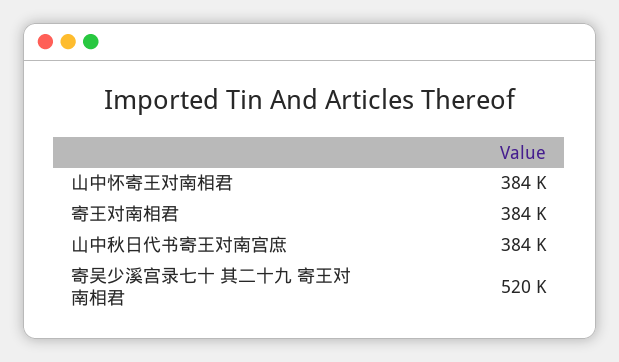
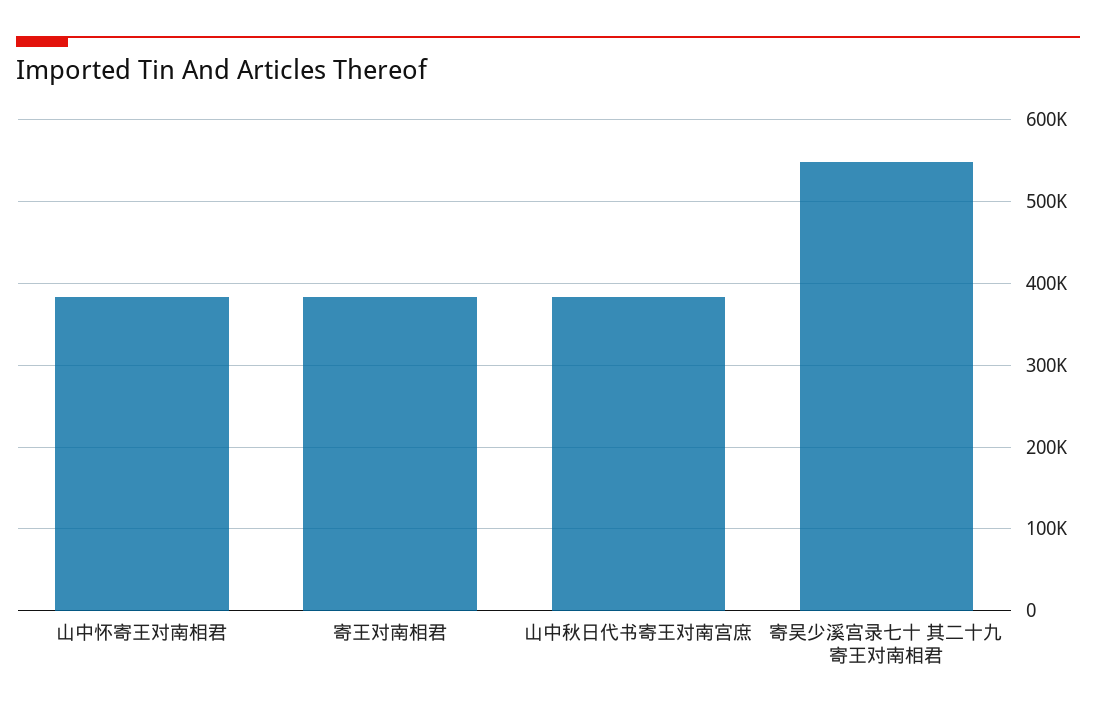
  {
    "山中怀寄王对南相君": 384000,
    "寄王对南相君": 384000,
    "山中秋日代书寄王对南宫庶": 384000,
-   "寄吴少溪宫录七十 其二十九 寄王对南相君": 520000
+   "寄吴少溪宫录七十 其二十九 寄王对南相君": 550000
  }

